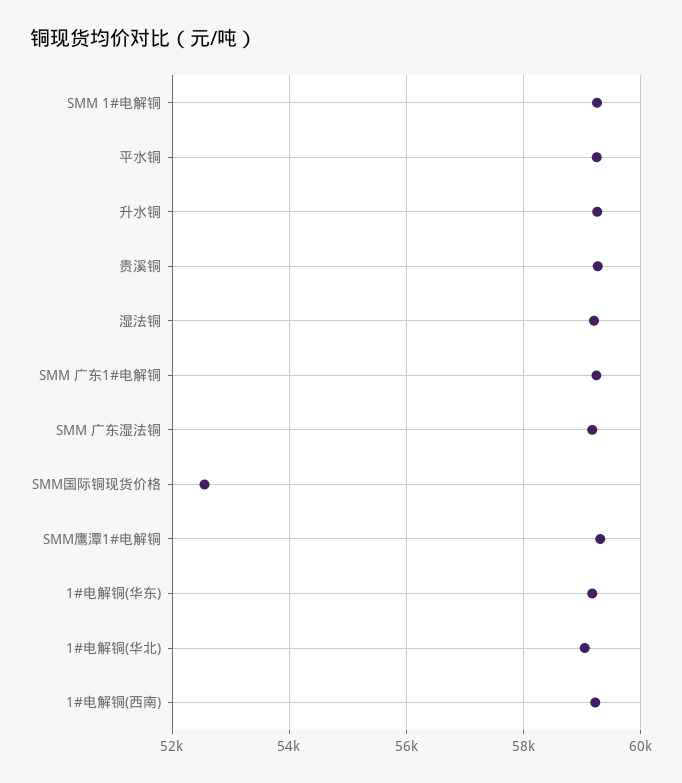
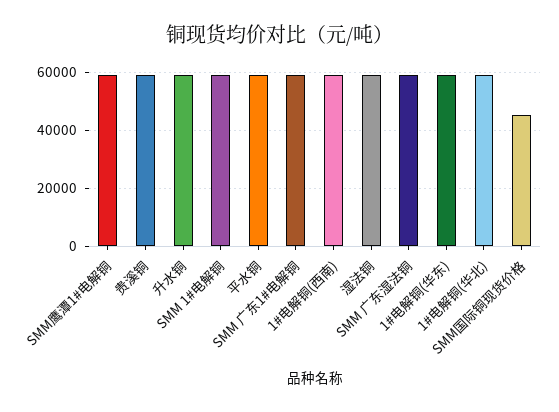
  {
    "SMM 1#电解铜": 59200,
    "平水铜": 59200,
    "升水铜": 59200,
    "贵溪铜": 59200,
    "湿法铜": 59200,
    "SMM 广东1#电解铜": 59200,
    "SMM 广东湿法铜": 59200,
-   "SMM国际铜现货价格": 52600,
+   "SMM国际铜现货价格": 45000,
    "SMM鹰潭1#电解铜": 59400,
    "1#电解铜(华东)": 59200,
    "1#电解铜(华北)": 59000,
    "1#电解铜(西南)": 59200
  }

